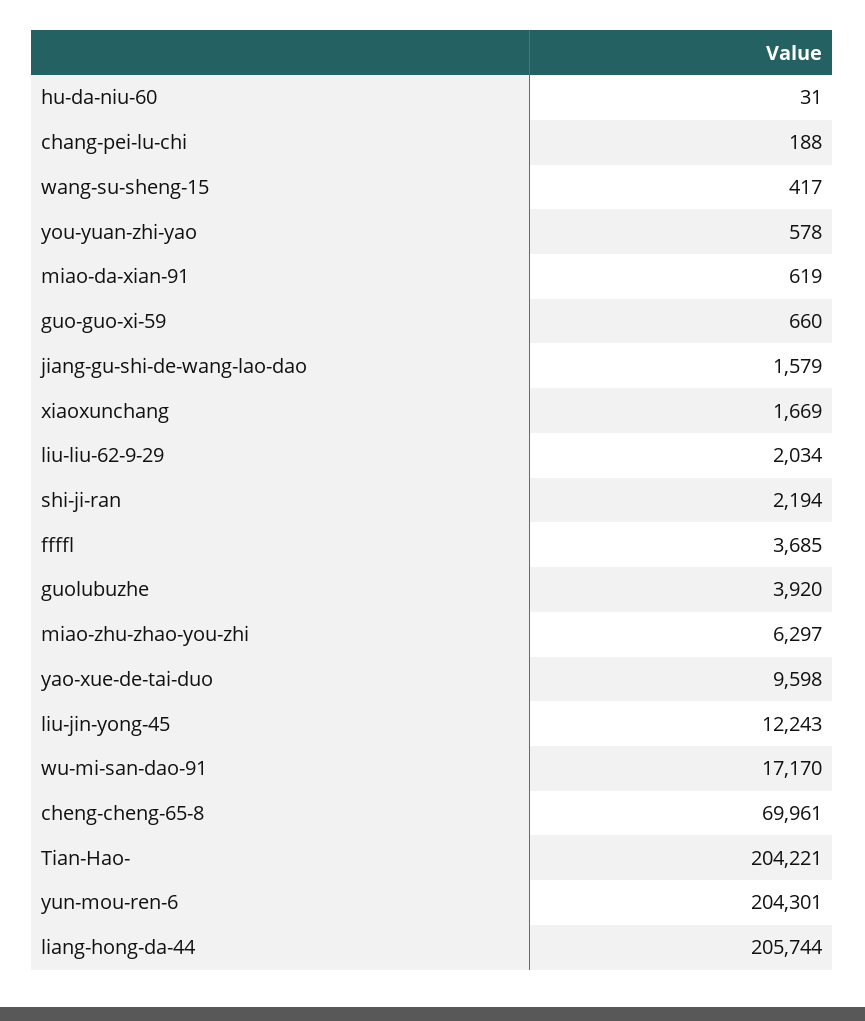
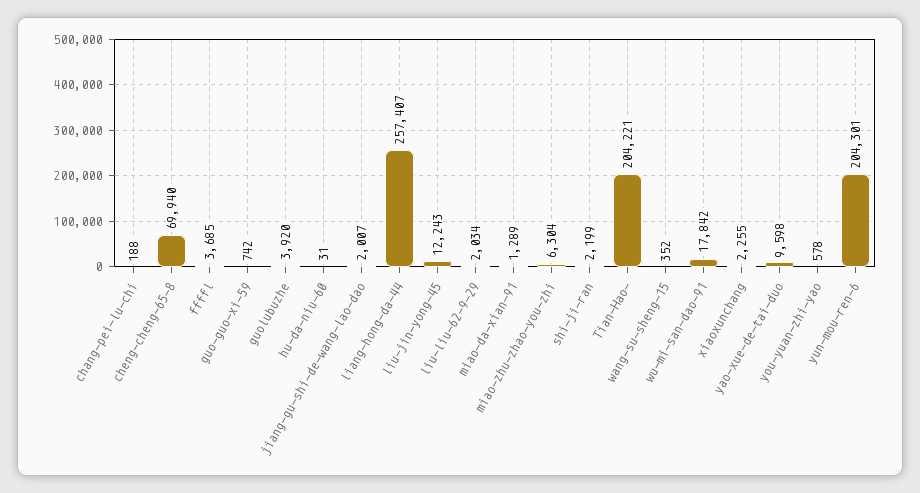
  {
    "hu-da-niu-60": 31,
    "chang-pei-lu-chi": 188,
-   "wang-su-sheng-15": 417,
+   "wang-su-sheng-15": 352,
    "you-yuan-zhi-yao": 578,
-   "miao-da-xian-91": 619,
+   "miao-da-xian-91": 1289,
-   "guo-guo-xi-59": 660,
+   "guo-guo-xi-59": 742,
-   "jiang-gu-shi-de-wang-lao-dao": 1579,
+   "jiang-gu-shi-de-wang-lao-dao": 2007,
-   "xiaoxunchang": 1669,
+   "xiaoxunchang": 2255,
    "liu-liu-62-9-29": 2034,
-   "shi-ji-ran": 2194,
+   "shi-ji-ran": 2199,
    "ffffl": 3685,
    "guolubuzhe": 3920,
-   "miao-zhu-zhao-you-zhi": 6297,
+   "miao-zhu-zhao-you-zhi": 6304,
    "yao-xue-de-tai-duo": 9598,
    "liu-jin-yong-45": 12243,
-   "wu-mi-san-dao-91": 17170,
+   "wu-mi-san-dao-91": 17842,
-   "cheng-cheng-65-8": 69961,
+   "cheng-cheng-65-8": 69940,
    "Tian-Hao-": 204221,
    "yun-mou-ren-6": 204301,
-   "liang-hong-da-44": 205744
+   "liang-hong-da-44": 257407
  }

